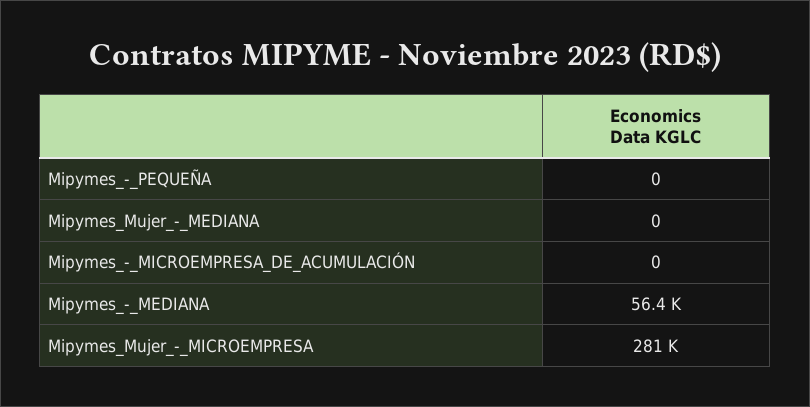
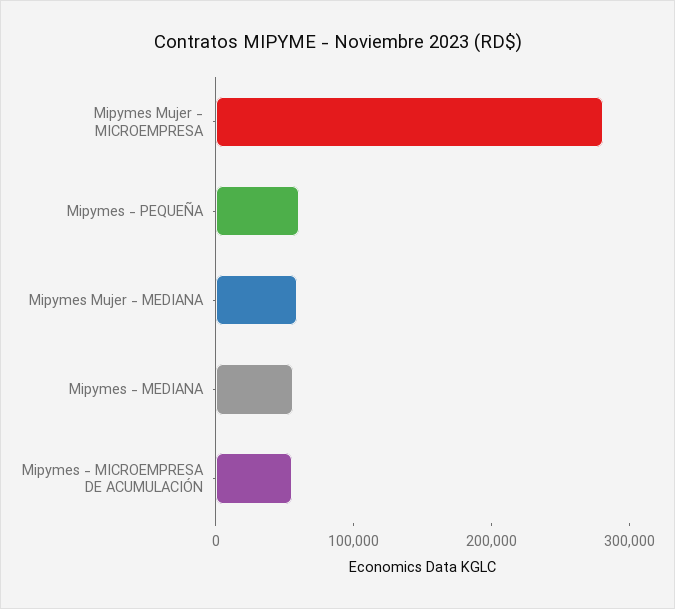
  {
-   "Mipymes_-_PEQUEÑA": 0,
+   "Mipymes_-_PEQUEÑA": 60000,
-   "Mipymes_Mujer_-_MEDIANA": 0,
+   "Mipymes_Mujer_-_MEDIANA": 60000,
-   "Mipymes_-_MICROEMPRESA_DE_ACUMULACIÓN": 0,
+   "Mipymes_-_MICROEMPRESA_DE_ACUMULACIÓN": 60000,
    "Mipymes_-_MEDIANA": 56400,
    "Mipymes_Mujer_-_MICROEMPRESA": 281000
  }

